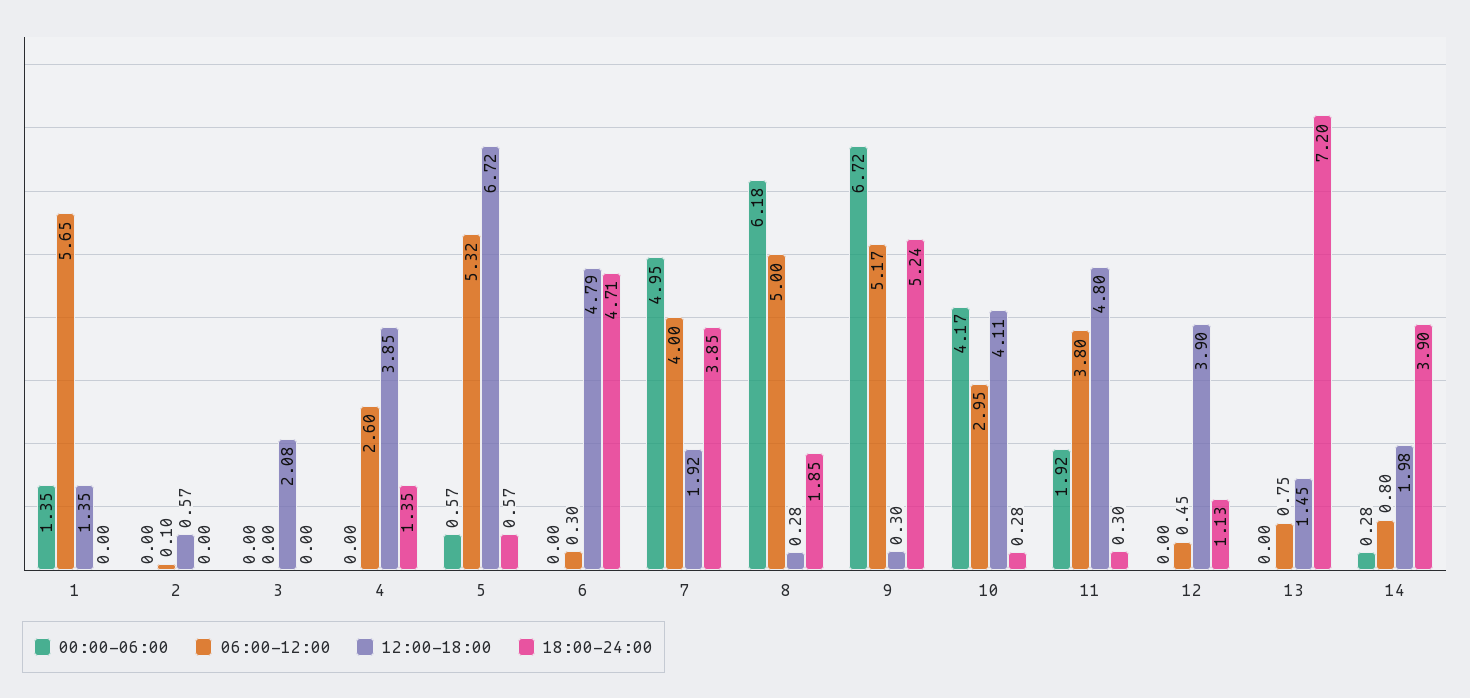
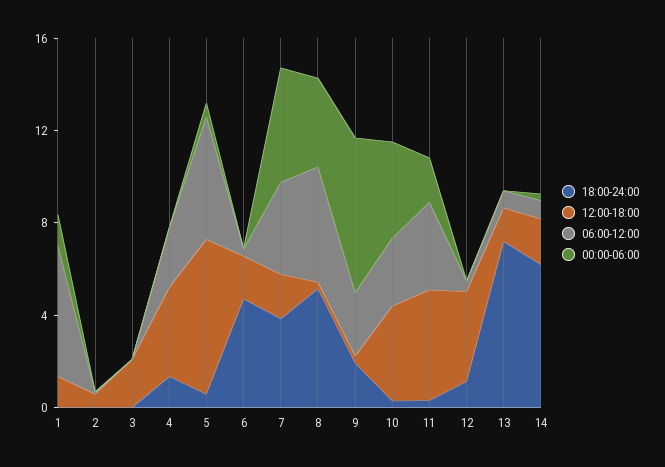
  {
    "00:00-06:00": {
      "1": 1.35,
      "2": 0,
      "3": 0,
      "4": 0,
      "5": 0.57,
      "6": 0,
      "7": 4.95,
-     "8": 6.18,
+     "8": 4,
      "9": 6.72,
      "10": 4.17,
      "11": 1.92,
      "12": 0,
      "13": 0,
      "14": 0.28
    },
    "06:00-12:00": {
      "1": 5.65,
      "2": 0.1,
      "3": 0,
      "4": 2.6,
      "5": 5.32,
      "6": 0.3,
      "7": 4,
      "8": 5,
-     "9": 5.17,
+     "9": 3,
      "10": 2.95,
      "11": 3.8,
      "12": 0.45,
      "13": 0.75,
      "14": 0.8
    },
    "12:00-18:00": {
      "1": 1.35,
      "2": 0.57,
      "3": 2.08,
      "4": 3.85,
      "5": 6.72,
-     "6": 4.79,
+     "6": 2,
      "7": 1.92,
      "8": 0.28,
      "9": 0.3,
      "10": 4.11,
      "11": 4.8,
      "12": 3.9,
      "13": 1.45,
      "14": 1.98
    },
    "18:00-24:00": {
      "1": 0,
      "2": 0,
      "3": 0,
      "4": 1.35,
      "5": 0.57,
      "6": 4.71,
      "7": 3.85,
-     "8": 1.85,
+     "8": 5,
-     "9": 5.24,
+     "9": 2,
      "10": 0.28,
      "11": 0.3,
      "12": 1.13,
      "13": 7.2,
-     "14": 3.9
+     "14": 6
    }
  }

